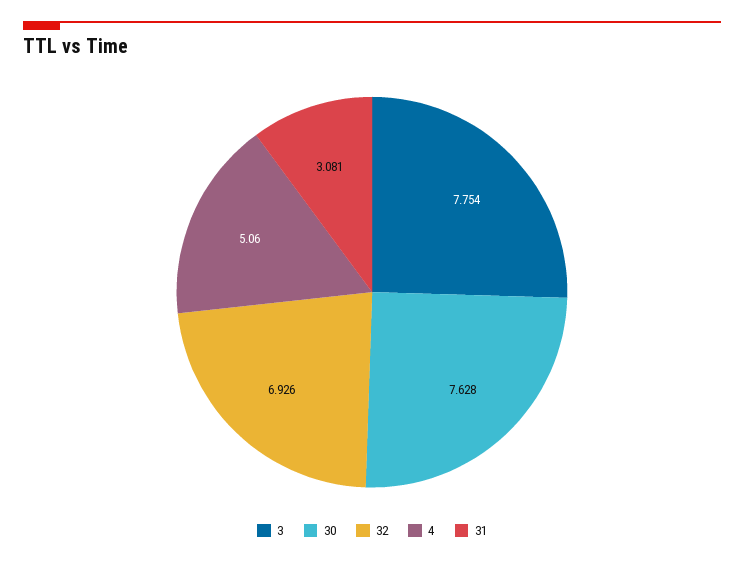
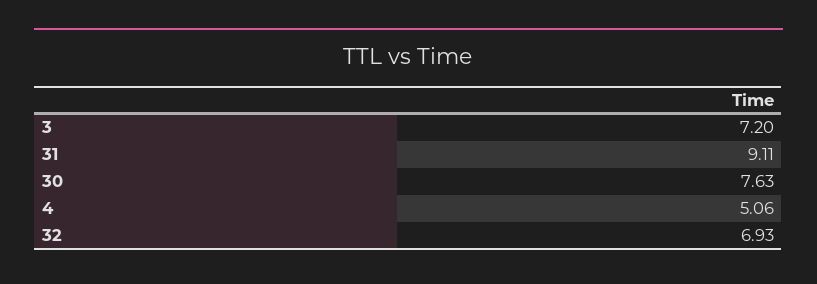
  {
-   "3": 7.754,
+   "3": 7.2,
    "30": 7.628,
    "32": 6.926,
    "4": 5.06,
-   "31": 3.081
+   "31": 9.11
  }

